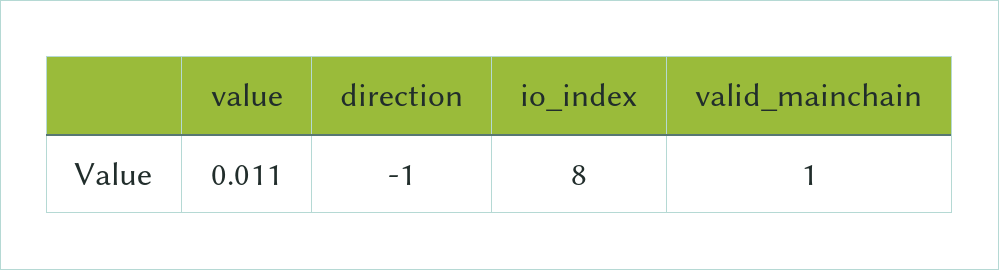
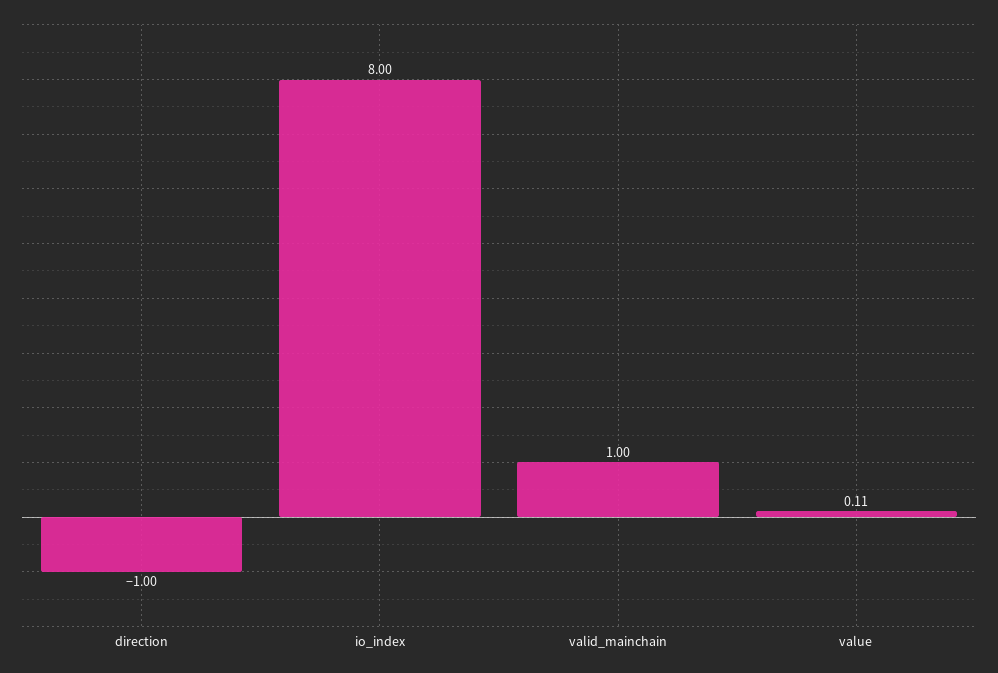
  {
-   "value": 0.011,
+   "value": 0.11,
    "direction": -1,
    "io_index": 8,
    "valid_mainchain": 1
  }

